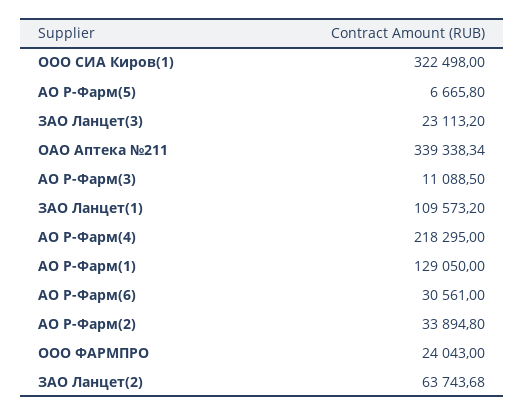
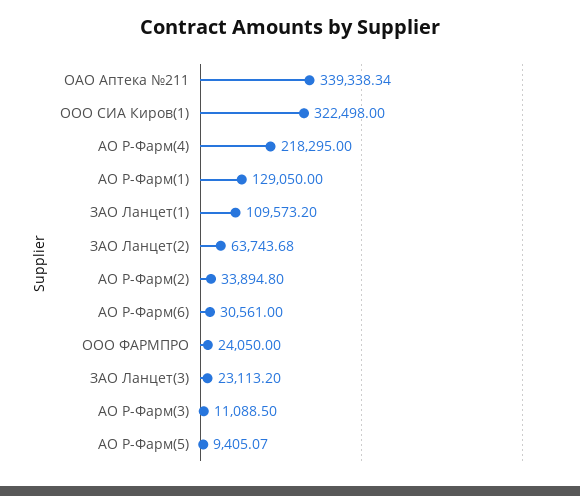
  {
    "ООО СИА Киров(1)": 322498,
-   "АО Р-Фарм(5)": 6665.8,
+   "АО Р-Фарм(5)": 9405.07,
    "ЗАО Ланцет(3)": 23113.2,
    "ОАО Аптека №211": 339338.34,
    "АО Р-Фарм(3)": 11088.5,
    "ЗАО Ланцет(1)": 109573.2,
    "АО Р-Фарм(4)": 218295,
    "АО Р-Фарм(1)": 129050,
    "АО Р-Фарм(6)": 30561,
    "АО Р-Фарм(2)": 33894.8,
-   "ООО ФАРМПРО": 24043,
+   "ООО ФАРМПРО": 24050,
    "ЗАО Ланцет(2)": 63743.68
  }

